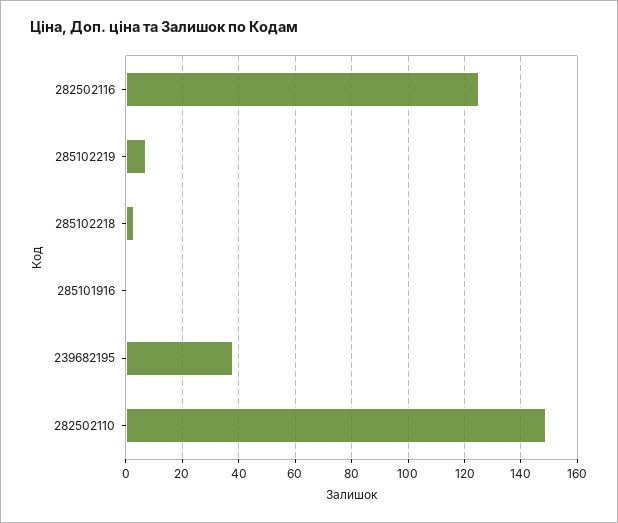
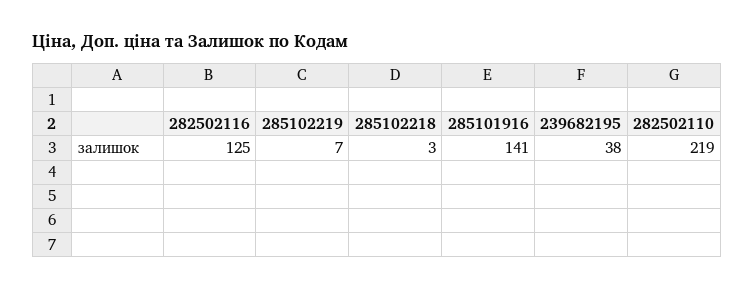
  {
    "282502116": 125,
    "285102219": 7,
    "285102218": 3,
-   "285101916": 0,
+   "285101916": 141,
    "239682195": 38,
-   "282502110": 150
+   "282502110": 219
  }

